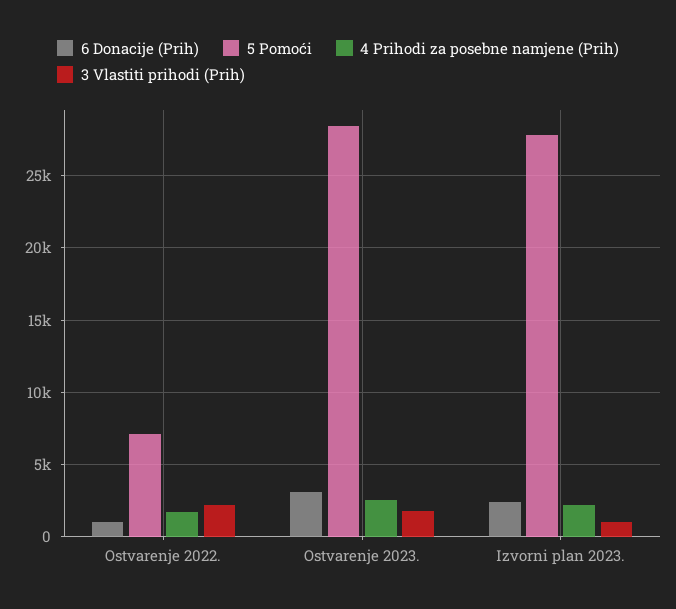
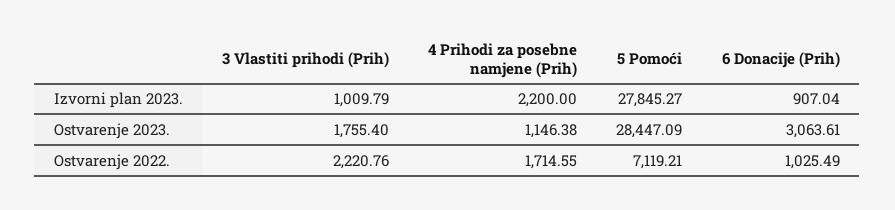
  {
    "6 Donacije (Prih)": {
      "Ostvarenje 2022.": 1025.49,
      "Ostvarenje 2023.": 3063.61,
-     "Izvorni plan 2023.": 2500
+     "Izvorni plan 2023.": 907.04
    },
    "5 Pomoći": {
      "Ostvarenje 2022.": 7119.21,
      "Ostvarenje 2023.": 28447.09,
      "Izvorni plan 2023.": 27845.27
    },
    "4 Prihodi za posebne namjene (Prih)": {
      "Ostvarenje 2022.": 1714.55,
-     "Ostvarenje 2023.": 2500,
+     "Ostvarenje 2023.": 1146.38,
      "Izvorni plan 2023.": 2200
    },
    "3 Vlastiti prihodi (Prih)": {
      "Ostvarenje 2022.": 2220.76,
      "Ostvarenje 2023.": 1755.4,
      "Izvorni plan 2023.": 1009.79
    }
  }

